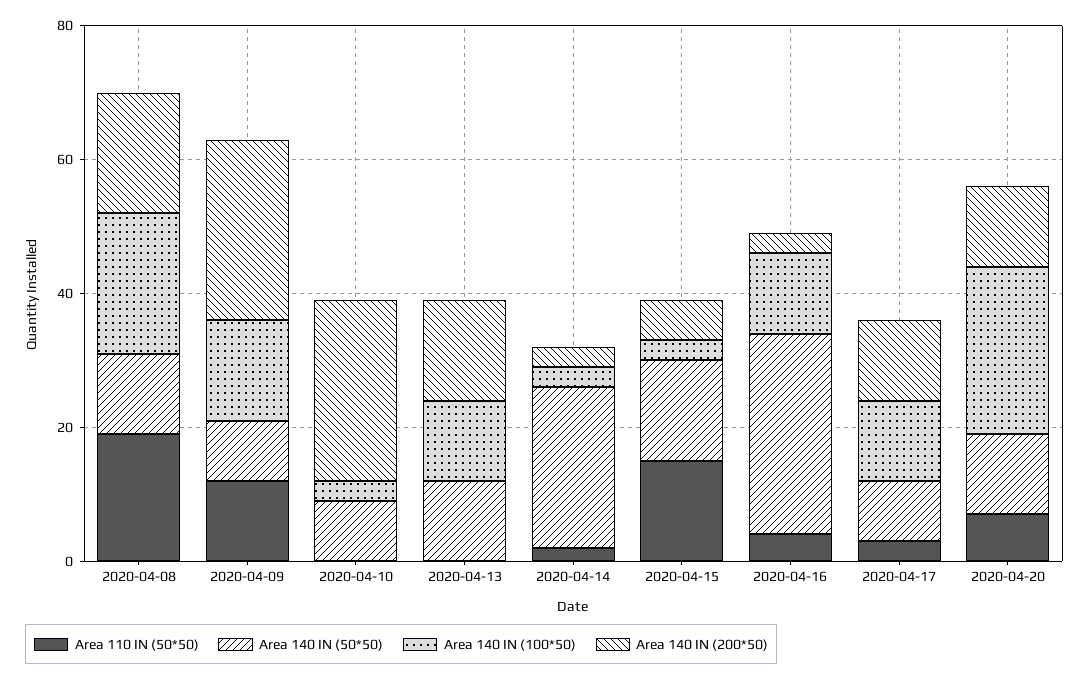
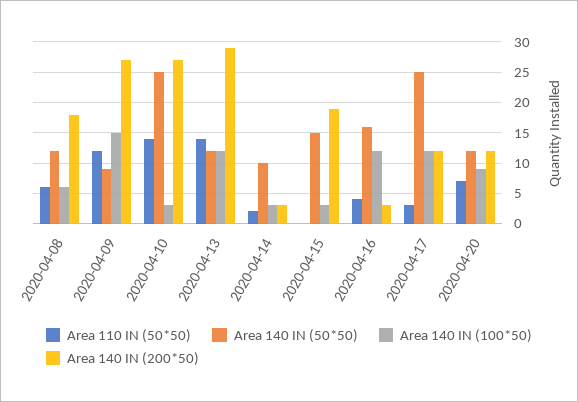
  {
    "Area 110 IN (50*50)": {
-     "2020-04-08": 20,
+     "2020-04-08": 6,
      "2020-04-09": 12,
-     "2020-04-10": 0,
+     "2020-04-10": 14,
-     "2020-04-13": 0,
+     "2020-04-13": 14,
      "2020-04-14": 2,
-     "2020-04-15": 15,
+     "2020-04-15": 0,
      "2020-04-16": 4,
      "2020-04-17": 3,
      "2020-04-20": 7
    },
    "Area 140 IN (50*50)": {
      "2020-04-08": 12,
      "2020-04-09": 9,
-     "2020-04-10": 10,
+     "2020-04-10": 25,
      "2020-04-13": 12,
-     "2020-04-14": 25,
+     "2020-04-14": 10,
      "2020-04-15": 15,
-     "2020-04-16": 30,
+     "2020-04-16": 16,
-     "2020-04-17": 10,
+     "2020-04-17": 25,
      "2020-04-20": 12
    },
    "Area 140 IN (100*50)": {
-     "2020-04-08": 20,
+     "2020-04-08": 6,
      "2020-04-09": 15,
      "2020-04-10": 3,
      "2020-04-13": 12,
      "2020-04-14": 3,
      "2020-04-15": 3,
      "2020-04-16": 12,
      "2020-04-17": 12,
-     "2020-04-20": 25
+     "2020-04-20": 9
    },
    "Area 140 IN (200*50)": {
      "2020-04-08": 18,
      "2020-04-09": 27,
      "2020-04-10": 27,
-     "2020-04-13": 15,
+     "2020-04-13": 29,
      "2020-04-14": 3,
-     "2020-04-15": 5,
+     "2020-04-15": 19,
      "2020-04-16": 3,
      "2020-04-17": 12,
      "2020-04-20": 12
    }
  }

